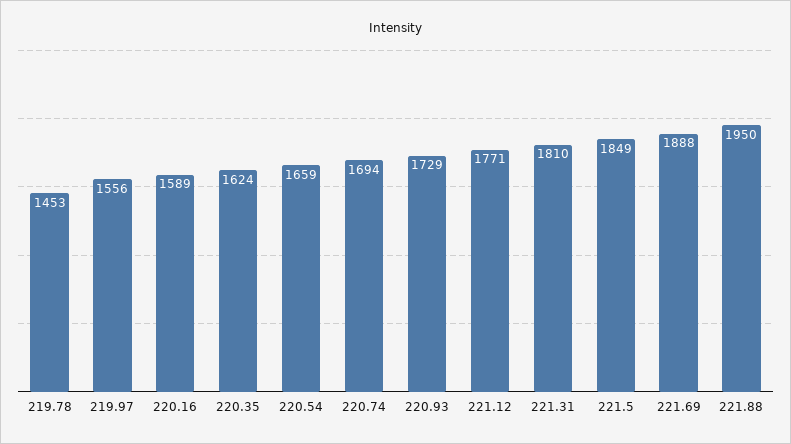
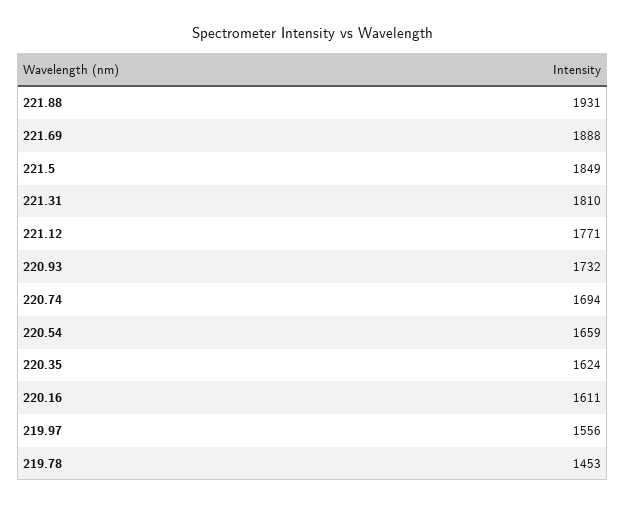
  {
    "219.78": 1453,
    "219.97": 1556,
-   "220.16": 1589,
+   "220.16": 1611,
    "220.35": 1624,
    "220.54": 1659,
    "220.74": 1694,
-   "220.93": 1729,
+   "220.93": 1732,
    "221.12": 1771,
    "221.31": 1810,
    "221.5": 1849,
    "221.69": 1888,
-   "221.88": 1950
+   "221.88": 1931
  }

